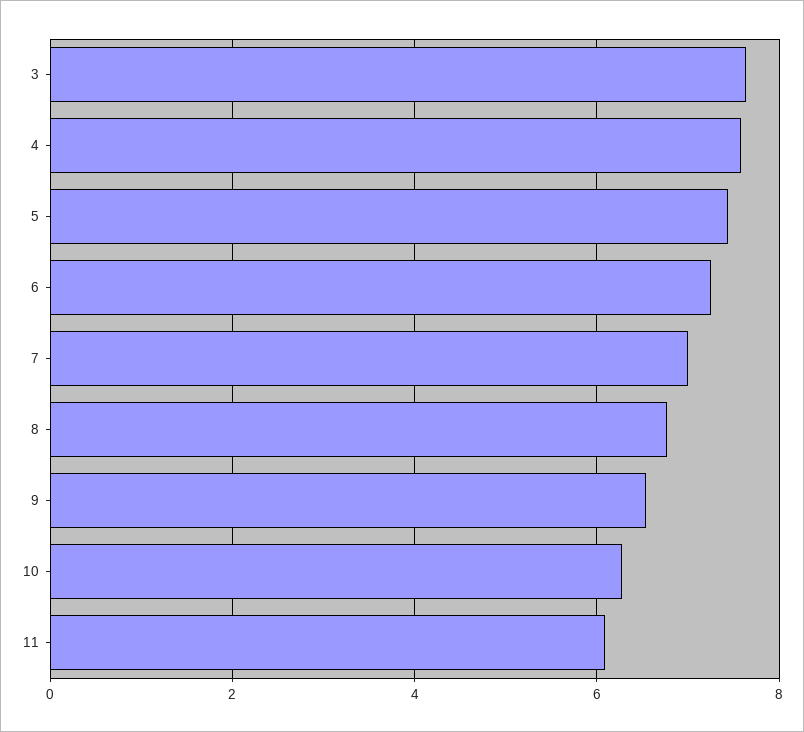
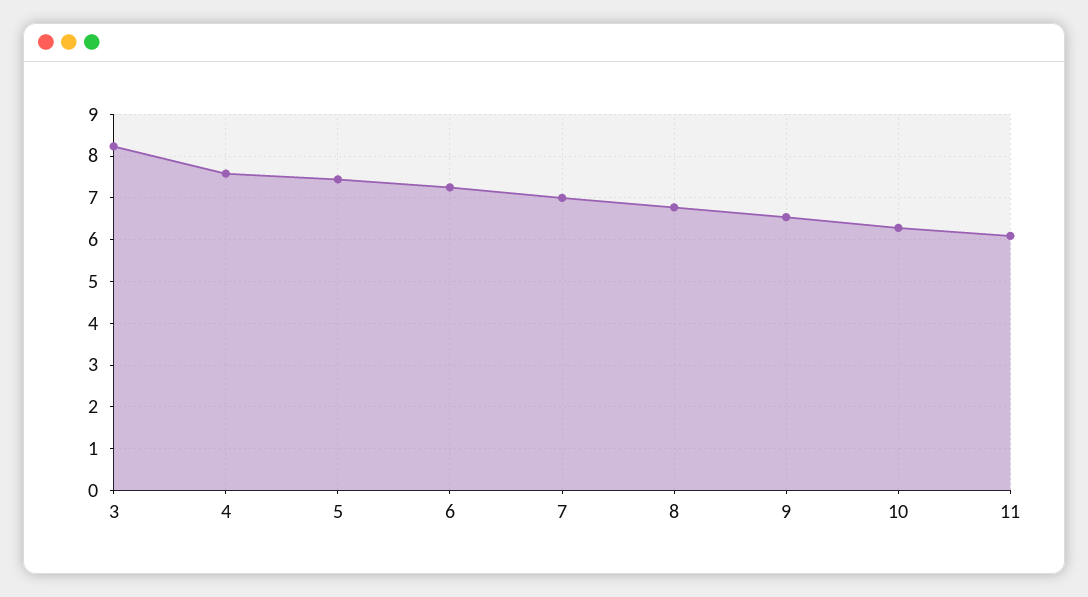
  {
-   "3": 7.6,
+   "3": 8.2,
    "4": 7.6,
    "5": 7.4,
    "6": 7.2,
    "7": 7,
    "8": 6.8,
    "9": 6.6,
    "10": 6.2,
    "11": 6
  }

